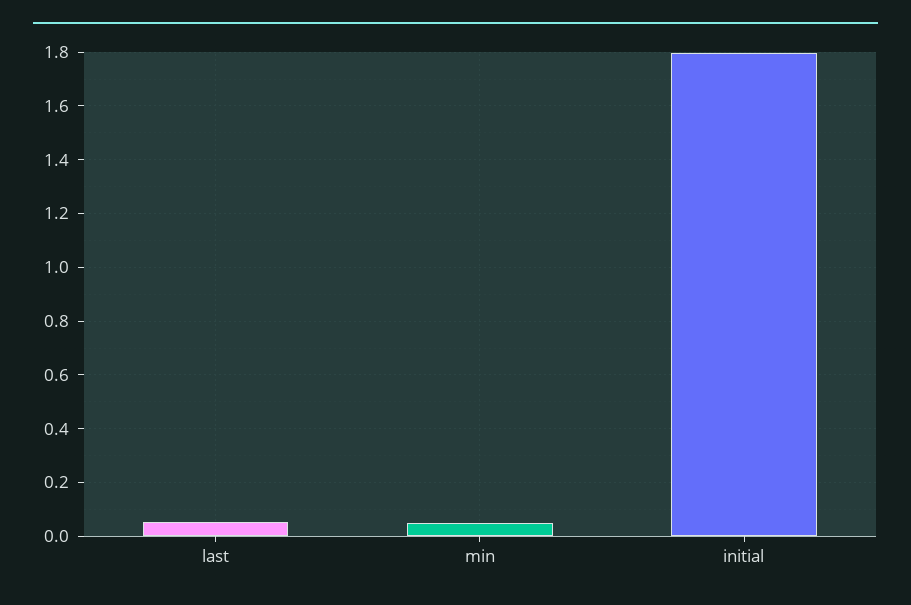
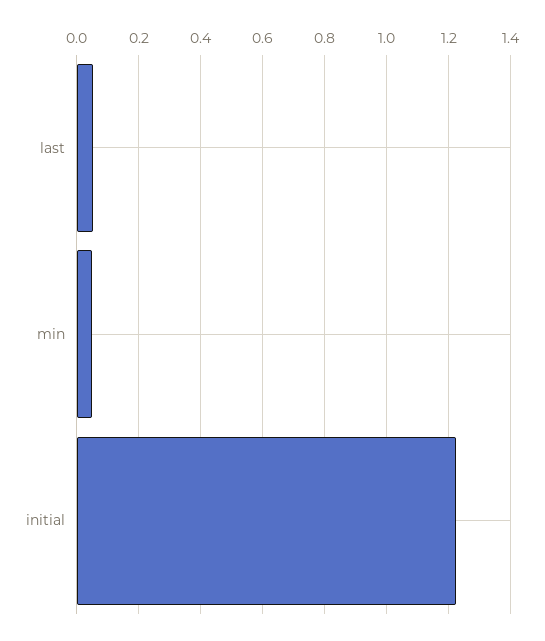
  {
    "last": 0.06,
    "min": 0.04,
-   "initial": 1.8
+   "initial": 1.22
  }

